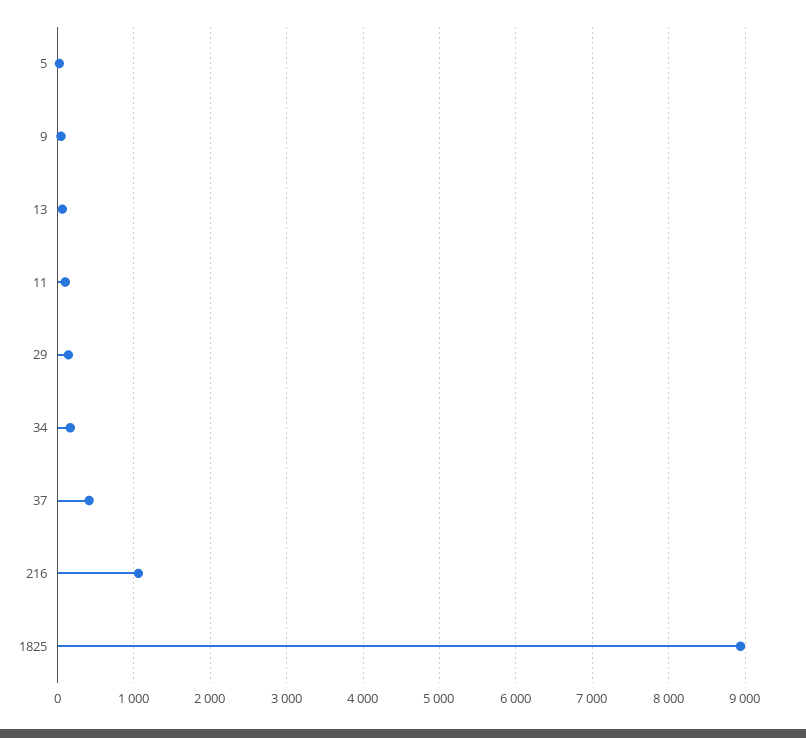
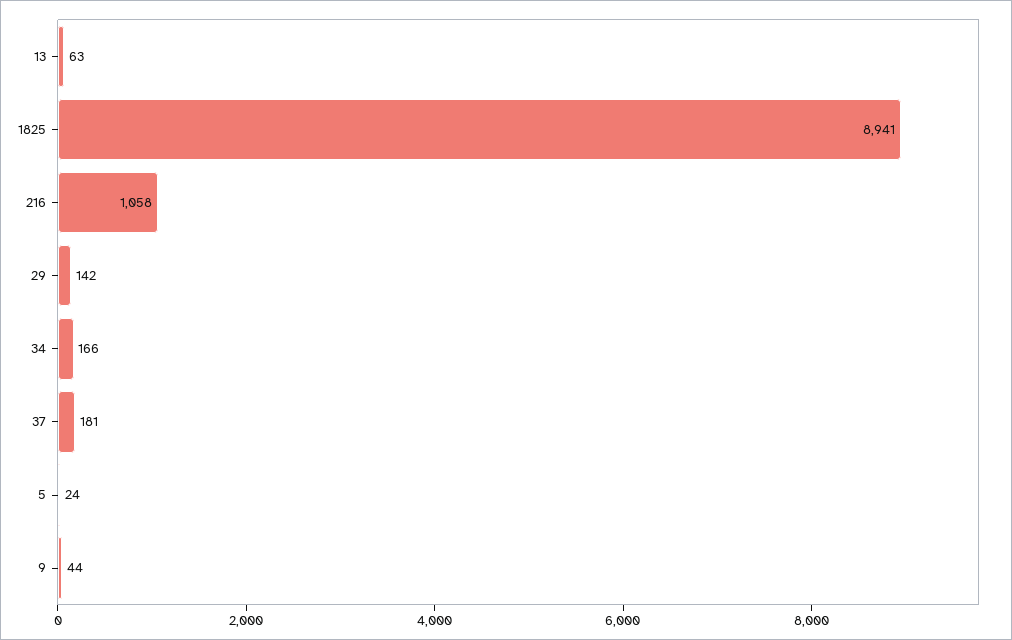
  {
    "5": 24,
    "9": 44,
    "13": 63,
-   "11": 100,
    "29": 142,
    "34": 166,
-   "37": 400,
+   "37": 181,
    "216": 1058,
    "1825": 8941
  }

